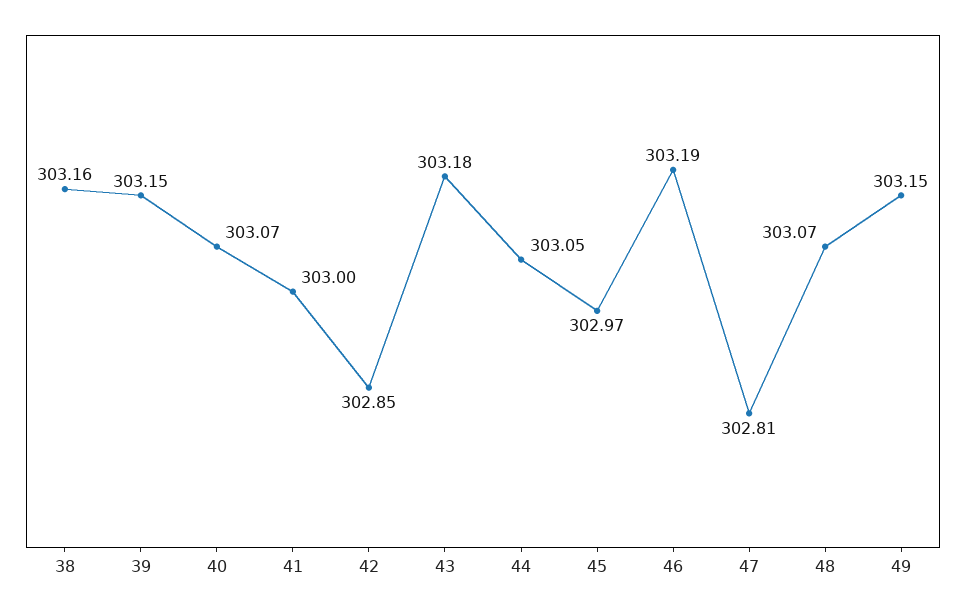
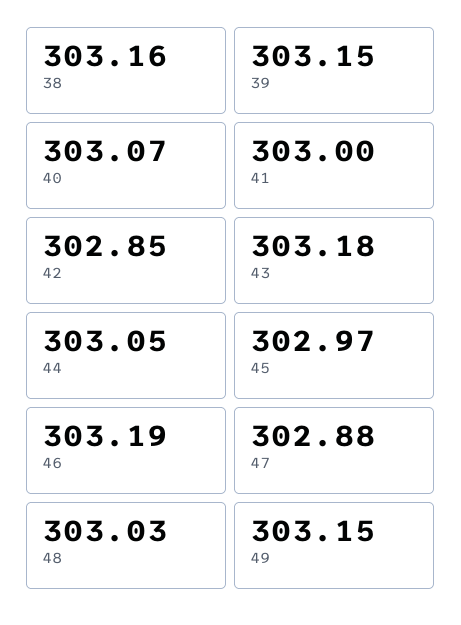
  {
    "38": 303.16,
    "39": 303.15,
    "40": 303.07,
    "41": 303,
    "42": 302.85,
    "43": 303.18,
    "44": 303.05,
    "45": 302.97,
    "46": 303.19,
-   "47": 302.81,
+   "47": 302.88,
-   "48": 303.07,
+   "48": 303.03,
    "49": 303.15
  }

